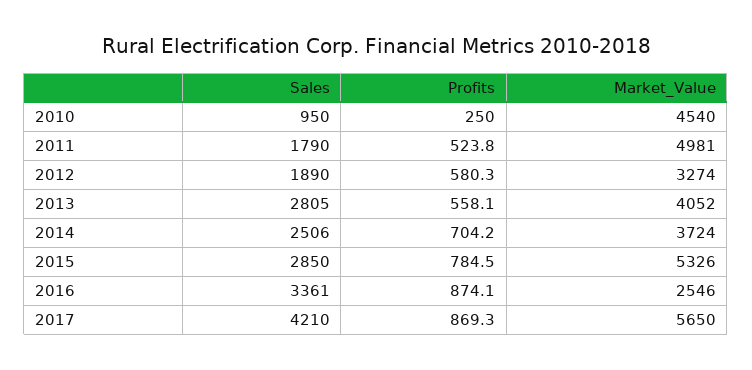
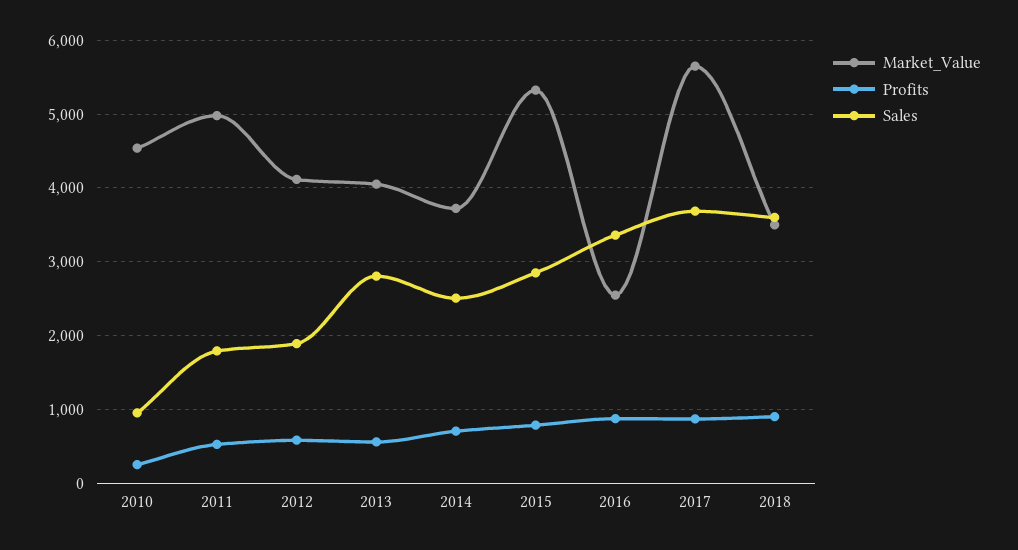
  {
    "Sales": {
      "2010": 950,
      "2011": 1790,
      "2012": 1890,
      "2013": 2805,
      "2014": 2506,
      "2015": 2850,
      "2016": 3361,
-     "2017": 4210
+     "2017": 3700,
+     "2018": 3600
    },
    "Profits": {
      "2010": 250,
      "2011": 523.8,
      "2012": 580.3,
      "2013": 558.1,
      "2014": 704.2,
      "2015": 784.5,
      "2016": 874.1,
-     "2017": 869.3
+     "2017": 869.3,
+     "2018": 900
    },
    "Market_Value": {
      "2010": 4540,
      "2011": 4981,
-     "2012": 3274,
+     "2012": 4100,
      "2013": 4052,
      "2014": 3724,
      "2015": 5326,
      "2016": 2546,
-     "2017": 5650
+     "2017": 5650,
+     "2018": 3500
    }
  }

